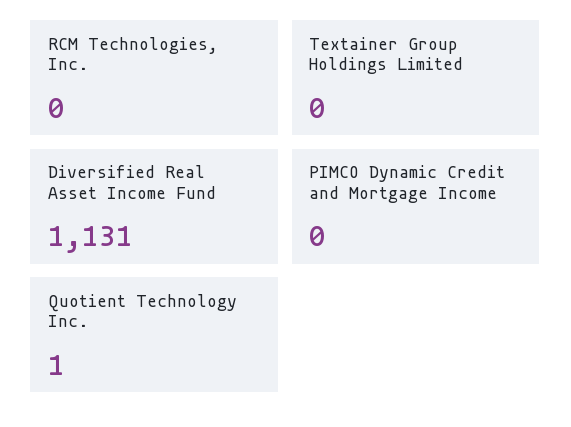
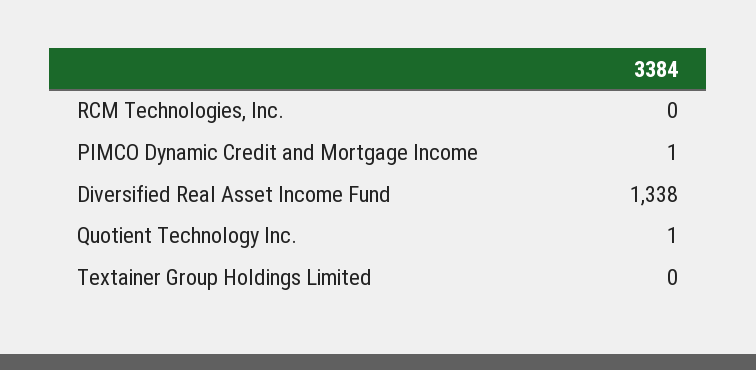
  {
    "RCM Technologies, Inc.": 0,
    "Textainer Group Holdings Limited": 0,
-   "Diversified Real Asset Income Fund": 1131,
+   "Diversified Real Asset Income Fund": 1338,
-   "PIMCO Dynamic Credit and Mortgage Income": 0,
+   "PIMCO Dynamic Credit and Mortgage Income": 1,
    "Quotient Technology Inc.": 1
  }

